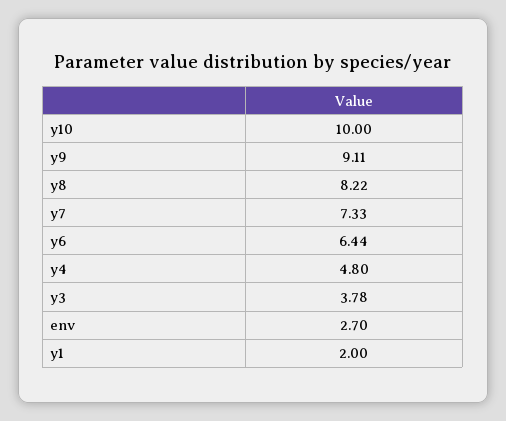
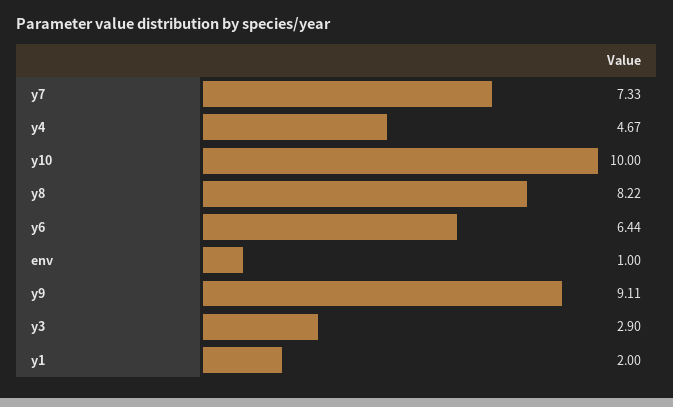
  {
    "y10": 10,
    "y9": 9.11,
    "y8": 8.22,
    "y7": 7.33,
    "y6": 6.44,
-   "y4": 4.8,
+   "y4": 4.67,
-   "y3": 3.78,
+   "y3": 2.9,
-   "env": 2.7,
+   "env": 1,
    "y1": 2
  }

